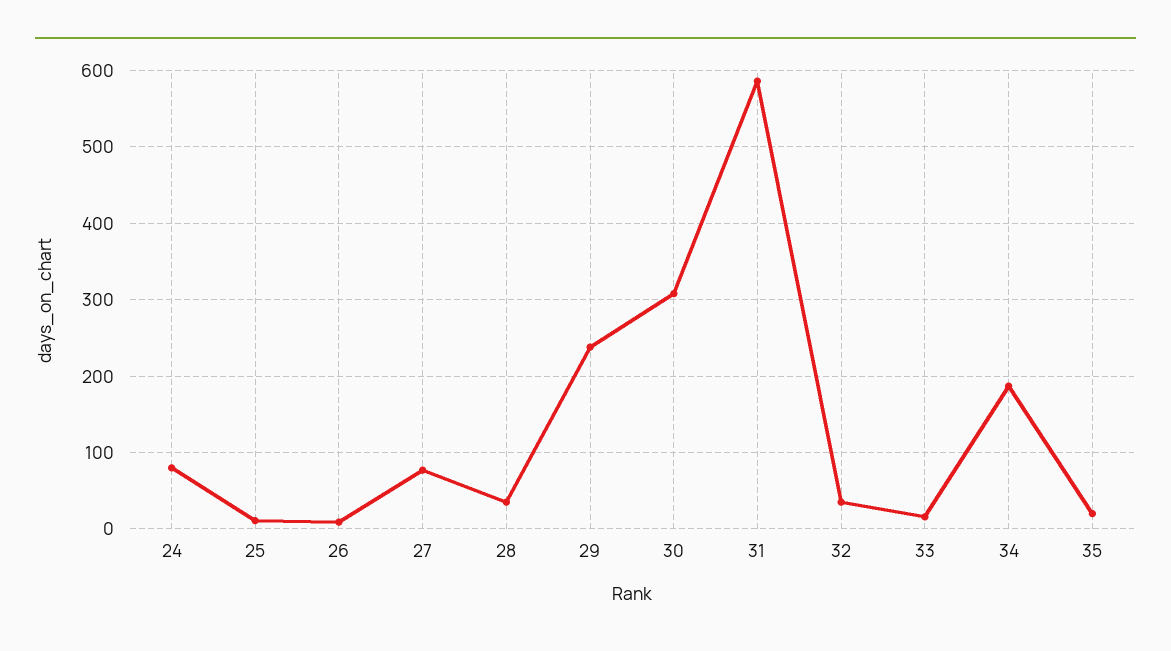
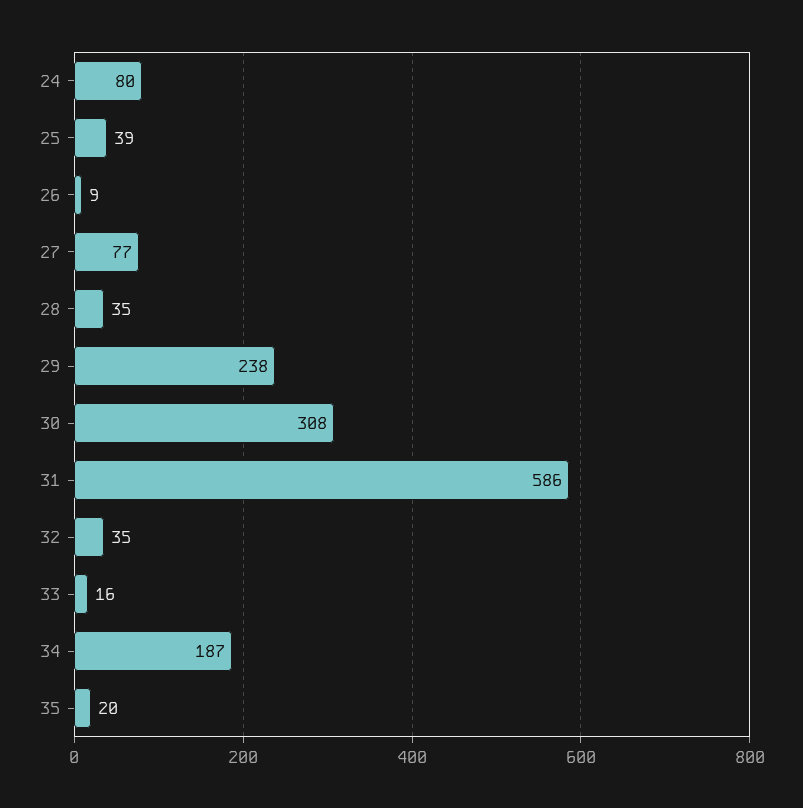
  {
    "24": 80,
-   "25": 10,
+   "25": 39,
    "26": 9,
    "27": 77,
    "28": 35,
    "29": 238,
    "30": 308,
    "31": 586,
    "32": 35,
    "33": 16,
    "34": 187,
    "35": 20
  }

